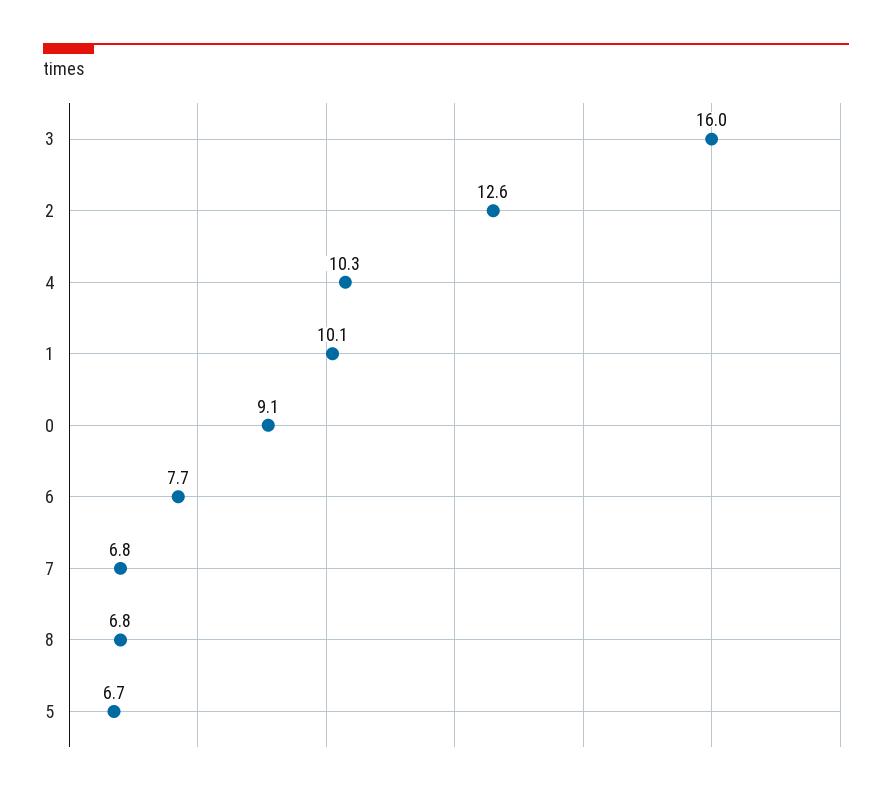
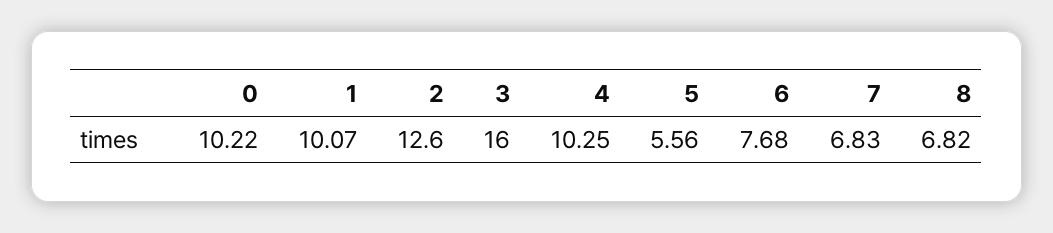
  {
    "3": 16,
    "2": 12.6,
    "4": 10.25,
    "1": 10.07,
-   "0": 9.1,
+   "0": 10.22,
    "6": 7.68,
    "7": 6.83,
    "8": 6.82,
-   "5": 6.7
+   "5": 5.56
  }

